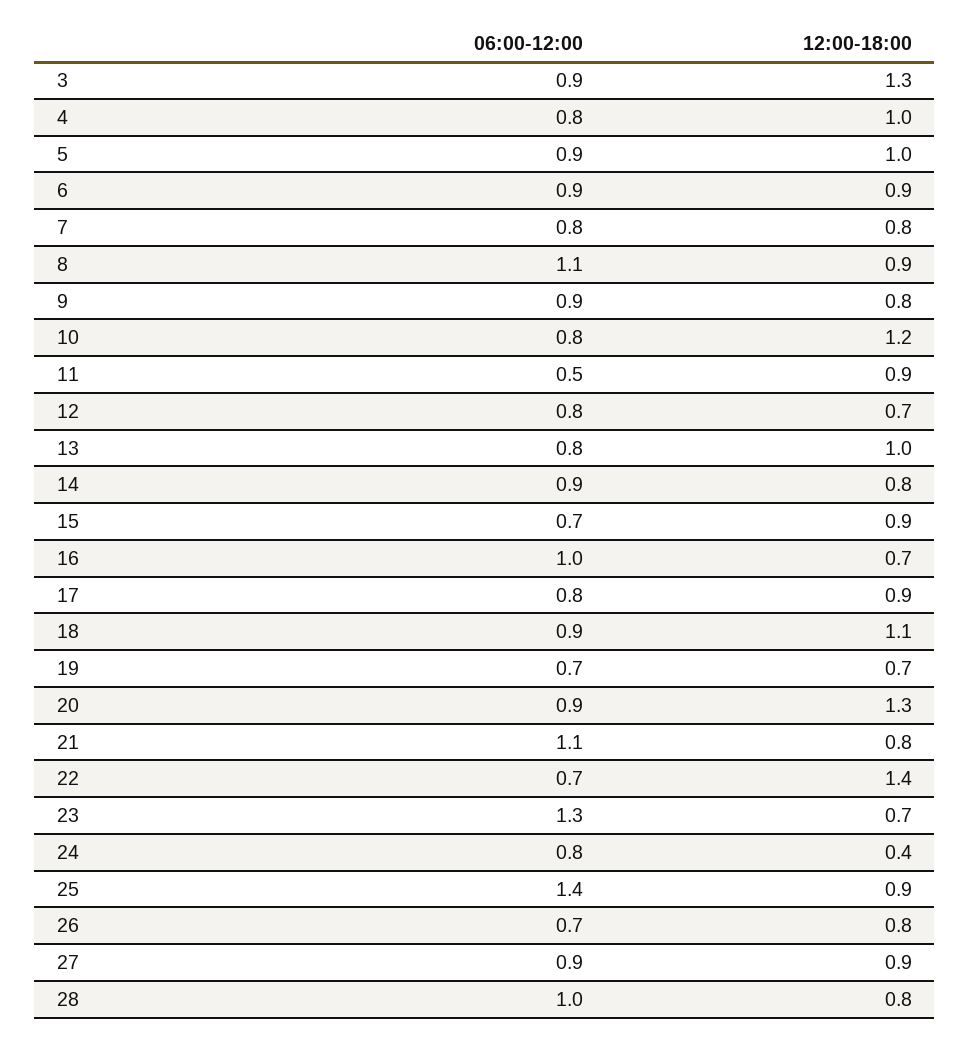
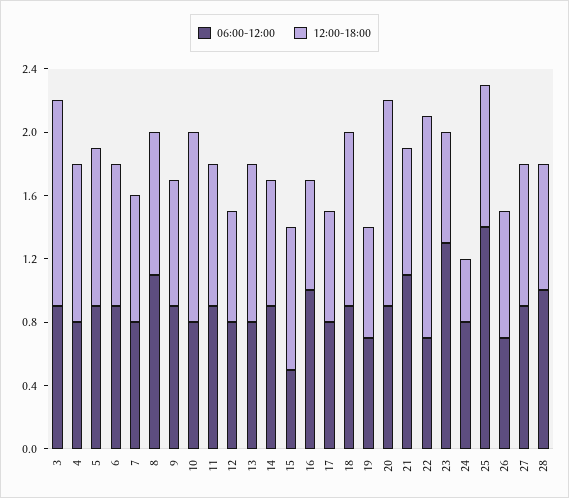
  {
    "06:00-12:00": {
      "3": 0.9,
      "4": 0.8,
      "5": 0.9,
      "6": 0.9,
      "7": 0.8,
      "8": 1.1,
      "9": 0.9,
      "10": 0.8,
-     "11": 0.5,
+     "11": 0.9,
      "12": 0.8,
      "13": 0.8,
      "14": 0.9,
-     "15": 0.7,
+     "15": 0.5,
      "16": 1,
      "17": 0.8,
      "18": 0.9,
      "19": 0.7,
      "20": 0.9,
      "21": 1.1,
      "22": 0.7,
      "23": 1.3,
      "24": 0.8,
      "25": 1.4,
      "26": 0.7,
      "27": 0.9,
      "28": 1
    },
    "12:00-18:00": {
      "3": 1.3,
      "4": 1,
      "5": 1,
      "6": 0.9,
      "7": 0.8,
      "8": 0.9,
      "9": 0.8,
      "10": 1.2,
      "11": 0.9,
      "12": 0.7,
      "13": 1,
      "14": 0.8,
      "15": 0.9,
      "16": 0.7,
-     "17": 0.9,
+     "17": 0.7,
      "18": 1.1,
      "19": 0.7,
      "20": 1.3,
      "21": 0.8,
      "22": 1.4,
      "23": 0.7,
      "24": 0.4,
      "25": 0.9,
      "26": 0.8,
      "27": 0.9,
      "28": 0.8
    }
  }

